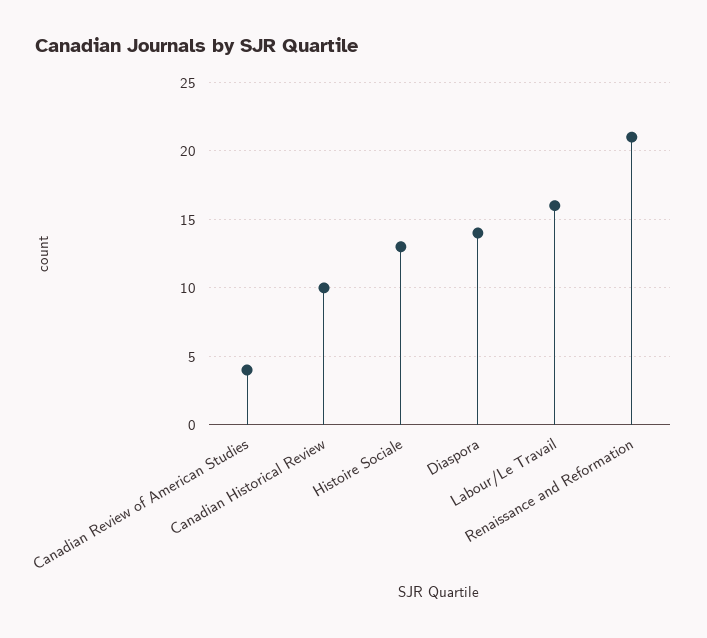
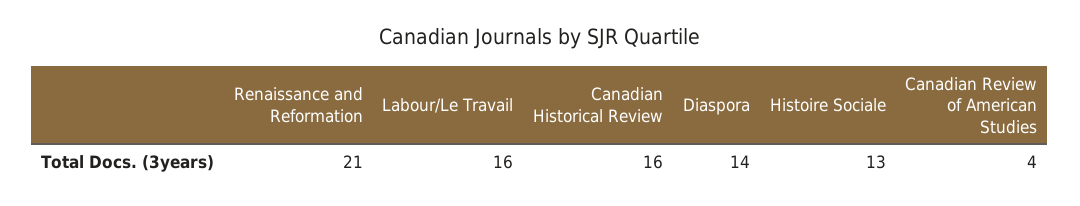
  {
    "Canadian Review of American Studies": 4,
-   "Canadian Historical Review": 10,
+   "Canadian Historical Review": 16,
    "Histoire Sociale": 13,
    "Diaspora": 14,
    "Labour/Le Travail": 16,
    "Renaissance and Reformation": 21
  }

